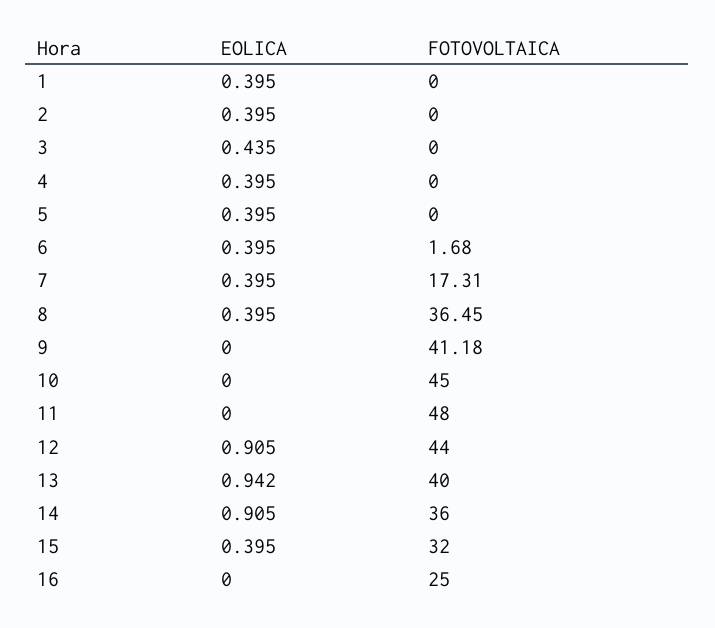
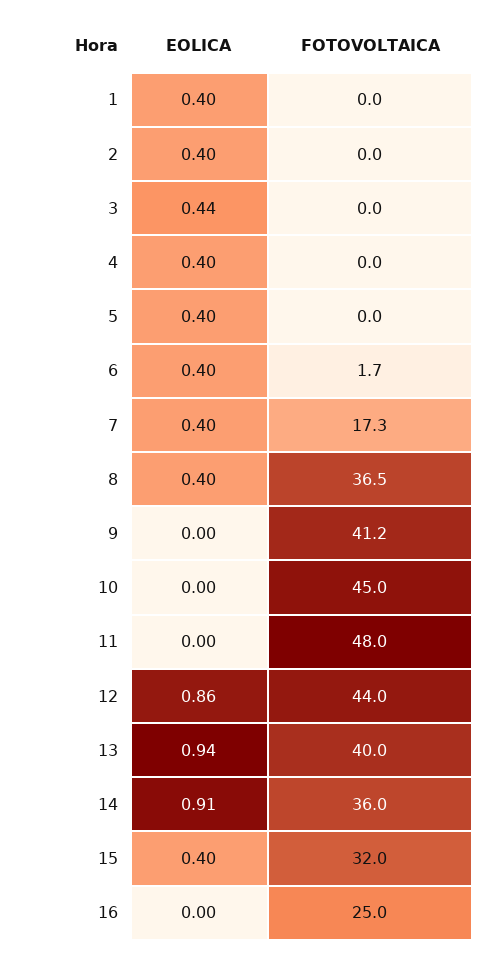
  {
    "EOLICA": {
      "1": 0.395,
      "2": 0.395,
      "3": 0.435,
      "4": 0.395,
      "5": 0.395,
      "6": 0.395,
      "7": 0.395,
      "8": 0.395,
      "9": 0,
      "10": 0,
      "11": 0,
-     "12": 0.905,
+     "12": 0.86,
      "13": 0.942,
      "14": 0.905,
      "15": 0.395,
      "16": 0
    },
    "FOTOVOLTAICA": {
      "1": 0,
      "2": 0,
      "3": 0,
      "4": 0,
      "5": 0,
      "6": 1.68,
      "7": 17.31,
      "8": 36.45,
      "9": 41.18,
      "10": 45,
      "11": 48,
      "12": 44,
      "13": 40,
      "14": 36,
      "15": 32,
      "16": 25
    }
  }

